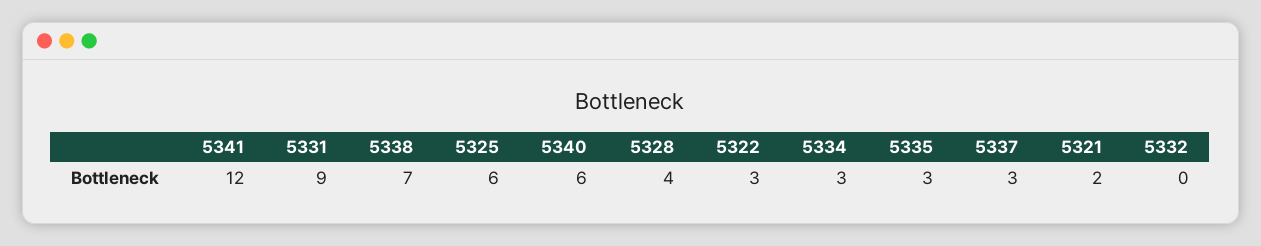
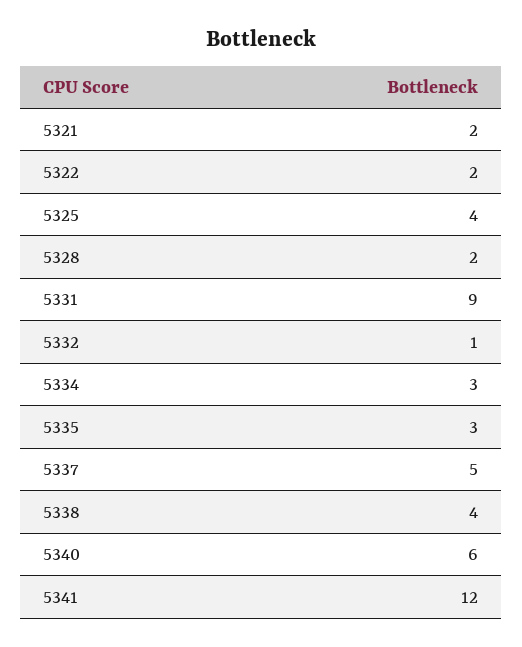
  {
    "5341": 12,
    "5331": 9,
-   "5338": 7,
+   "5338": 4,
-   "5325": 6,
+   "5325": 4,
    "5340": 6,
-   "5328": 4,
+   "5328": 2,
-   "5322": 3,
+   "5322": 2,
    "5334": 3,
    "5335": 3,
-   "5337": 3,
+   "5337": 5,
    "5321": 2,
-   "5332": 0
+   "5332": 1
  }

